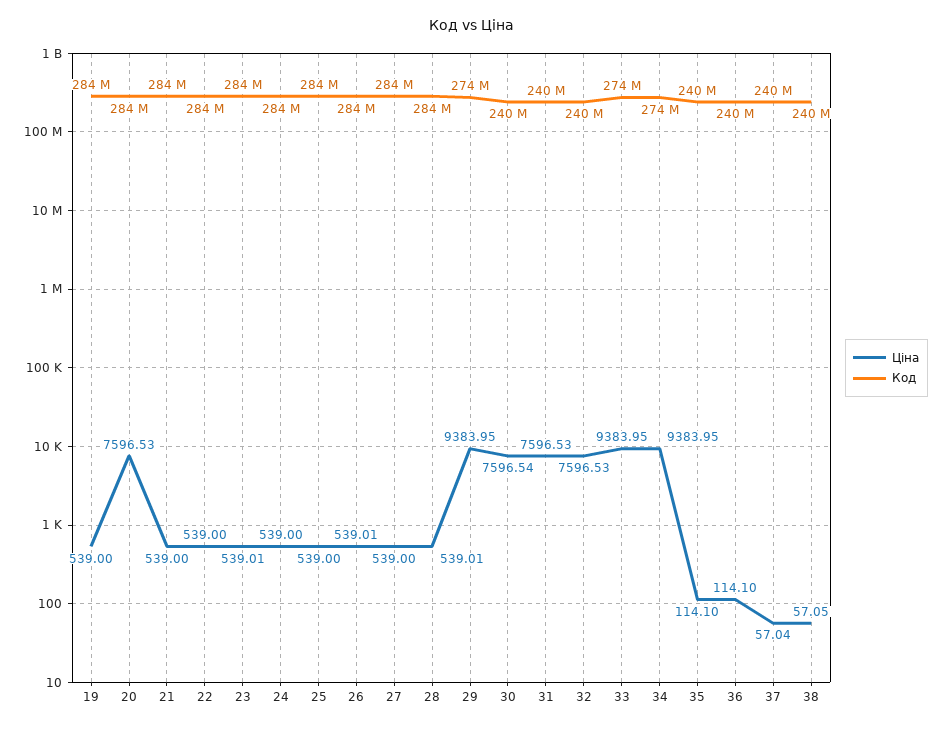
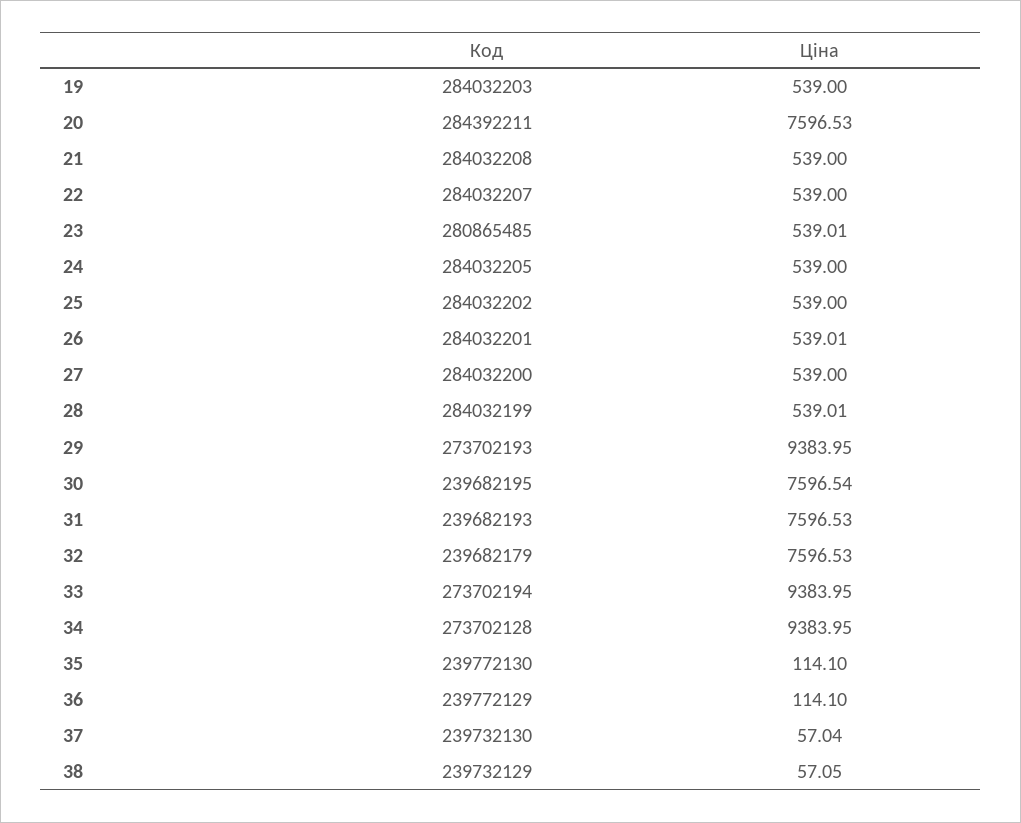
  {
    "Ціна": {
      "19": 539,
      "20": 7596.53,
      "21": 539,
      "22": 539,
      "23": 539.01,
      "24": 539,
      "25": 539,
      "26": 539.01,
      "27": 539,
      "28": 539.01,
      "29": 9383.95,
      "30": 7596.54,
      "31": 7596.53,
      "32": 7596.53,
      "33": 9383.95,
      "34": 9383.95,
      "35": 114.1,
      "36": 114.1,
      "37": 57.04,
      "38": 57.05
    },
    "Код": {
      "19": 284032203,
      "20": 284392211,
      "21": 284032208,
      "22": 284032207,
-     "23": 284000000,
+     "23": 280865485,
      "24": 284032205,
      "25": 284032202,
      "26": 284032201,
      "27": 284032200,
      "28": 284032199,
      "29": 273702193,
      "30": 239682195,
      "31": 239682193,
      "32": 239682179,
      "33": 273702194,
      "34": 273702128,
      "35": 239772130,
      "36": 239772129,
      "37": 239732130,
      "38": 239732129
    }
  }

